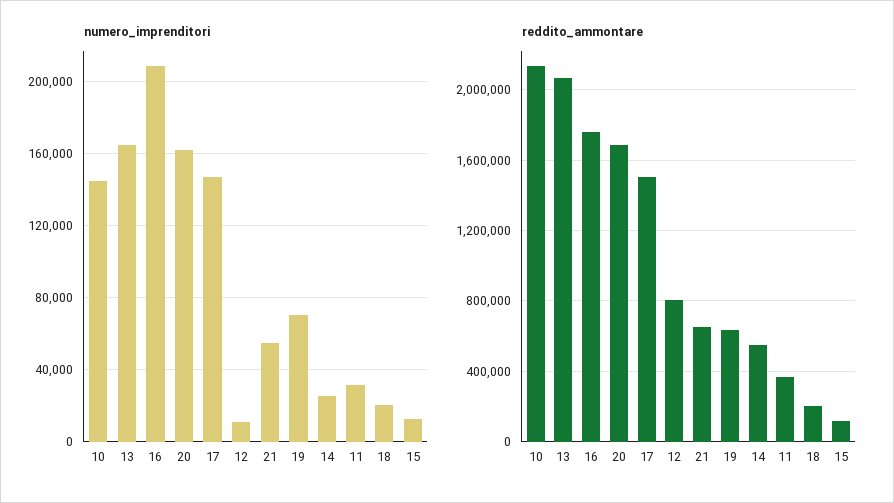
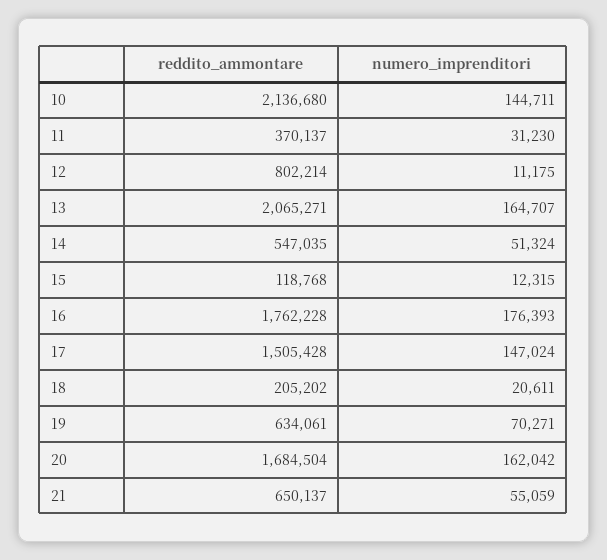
  {
    "numero_imprenditori": {
      "10": 144711,
      "13": 164707,
-     "16": 210000,
+     "16": 176393,
      "20": 162042,
      "17": 147024,
      "12": 11175,
      "21": 55059,
      "19": 70271,
-     "14": 25000,
+     "14": 51324,
      "11": 31230,
      "18": 20611,
      "15": 12315
    },
    "reddito_ammontare": {
      "10": 2136680,
      "13": 2065271,
      "16": 1762228,
      "20": 1684504,
      "17": 1505428,
      "12": 802214,
      "21": 650137,
      "19": 634061,
      "14": 547035,
      "11": 370137,
      "18": 205202,
      "15": 118768
    }
  }

